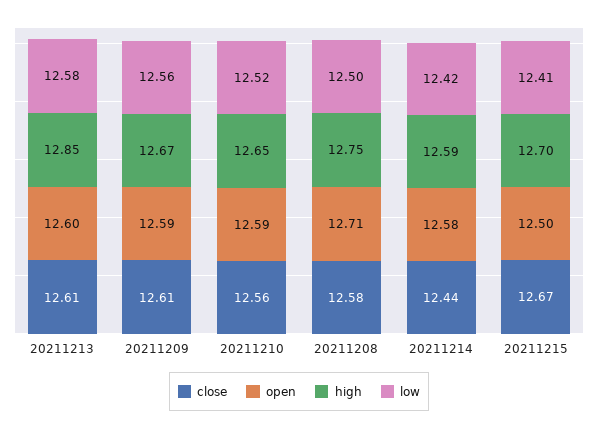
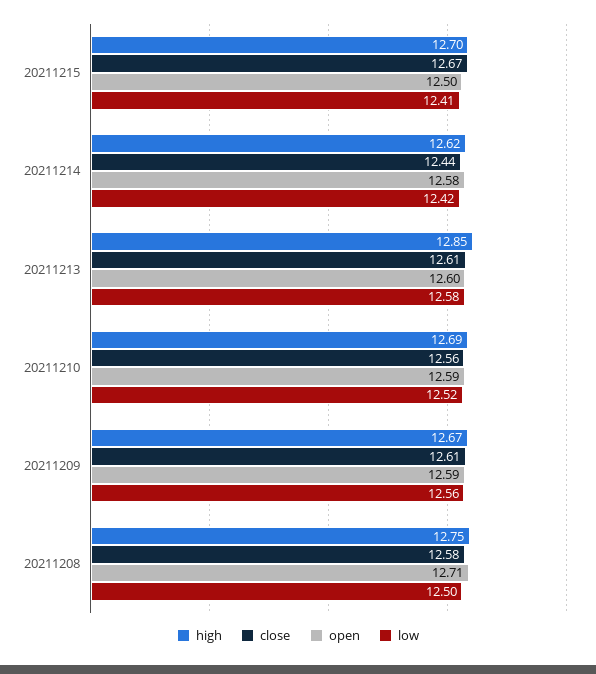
  {
    "close": {
      "20211213": 12.61,
      "20211209": 12.61,
      "20211210": 12.56,
      "20211208": 12.58,
      "20211214": 12.44,
      "20211215": 12.67
    },
    "open": {
      "20211213": 12.6,
      "20211209": 12.59,
      "20211210": 12.59,
      "20211208": 12.71,
      "20211214": 12.58,
      "20211215": 12.5
    },
    "high": {
      "20211213": 12.85,
      "20211209": 12.67,
-     "20211210": 12.65,
+     "20211210": 12.69,
      "20211208": 12.75,
-     "20211214": 12.59,
+     "20211214": 12.62,
      "20211215": 12.7
    },
    "low": {
      "20211213": 12.58,
      "20211209": 12.56,
      "20211210": 12.52,
      "20211208": 12.5,
      "20211214": 12.42,
      "20211215": 12.41
    }
  }

